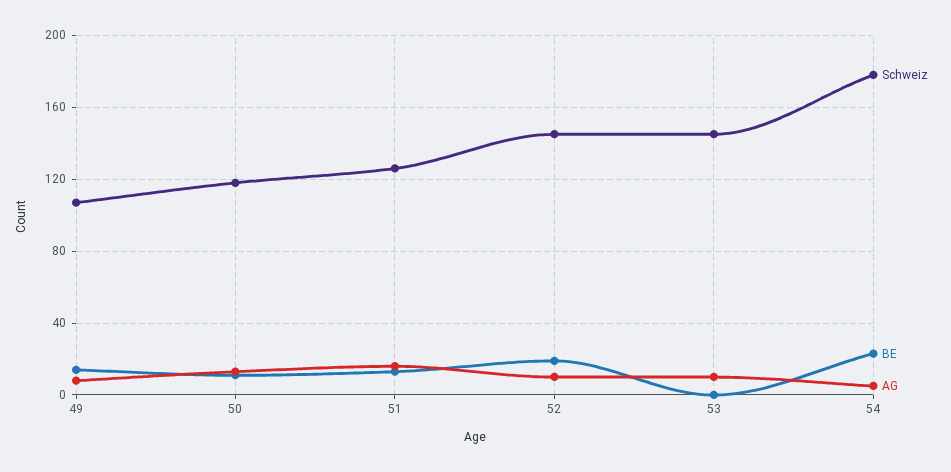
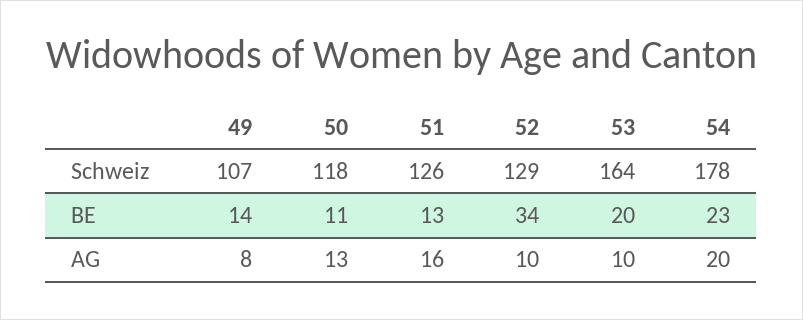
  {
    "Schweiz": {
      "49": 107,
      "50": 118,
      "51": 126,
-     "52": 145,
+     "52": 129,
-     "53": 145,
+     "53": 164,
      "54": 178
    },
    "BE": {
      "49": 14,
      "50": 11,
      "51": 13,
-     "52": 20,
+     "52": 34,
-     "53": 0,
+     "53": 20,
      "54": 23
    },
    "AG": {
      "49": 8,
      "50": 13,
      "51": 16,
      "52": 10,
      "53": 10,
-     "54": 5
+     "54": 20
    }
  }

